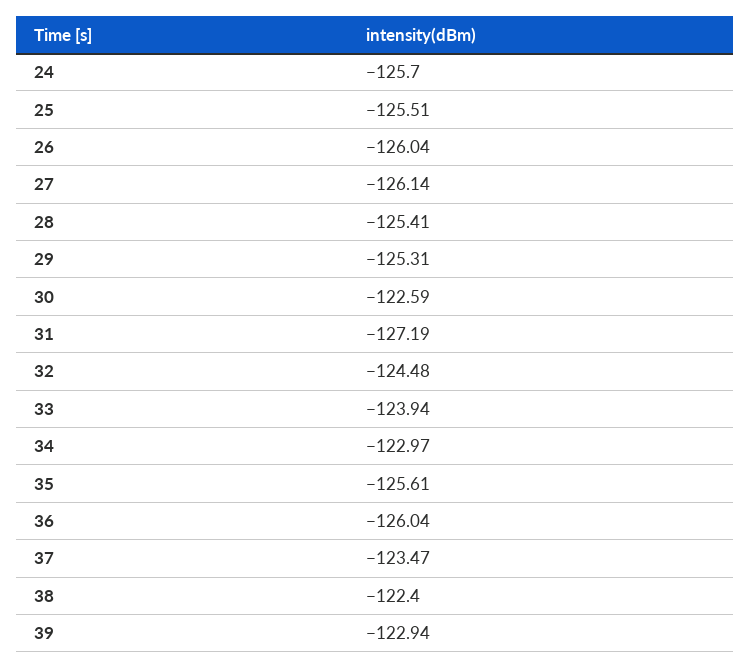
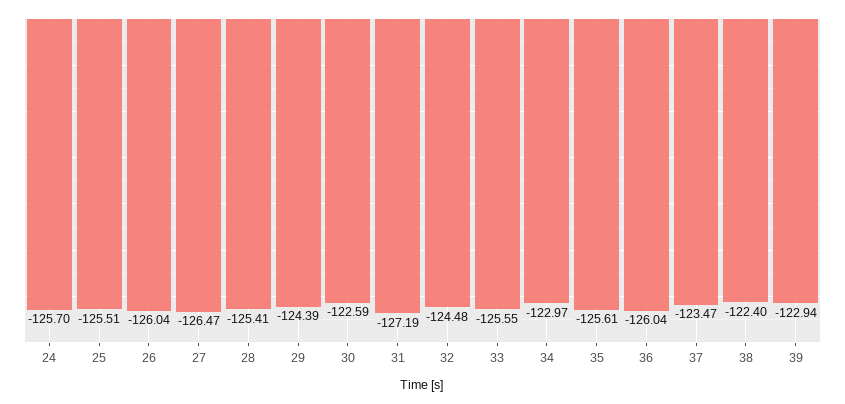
  {
    "24": -125.7,
    "25": -125.51,
    "26": -126.04,
-   "27": -126.14,
+   "27": -126.47,
    "28": -125.41,
-   "29": -125.31,
+   "29": -124.39,
    "30": -122.59,
    "31": -127.19,
    "32": -124.48,
-   "33": -123.94,
+   "33": -125.55,
    "34": -122.97,
    "35": -125.61,
    "36": -126.04,
    "37": -123.47,
    "38": -122.4,
    "39": -122.94
  }

